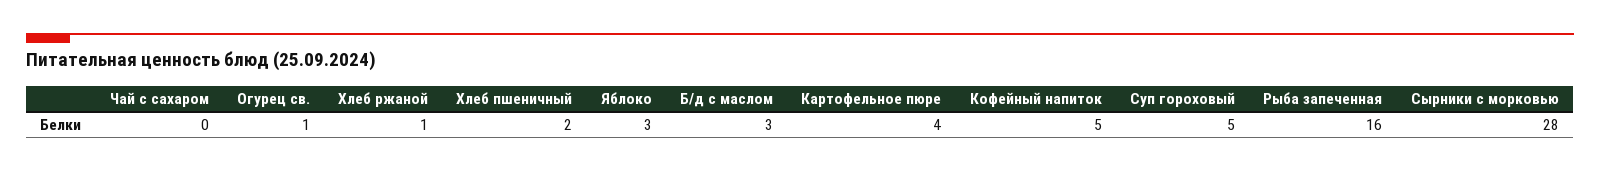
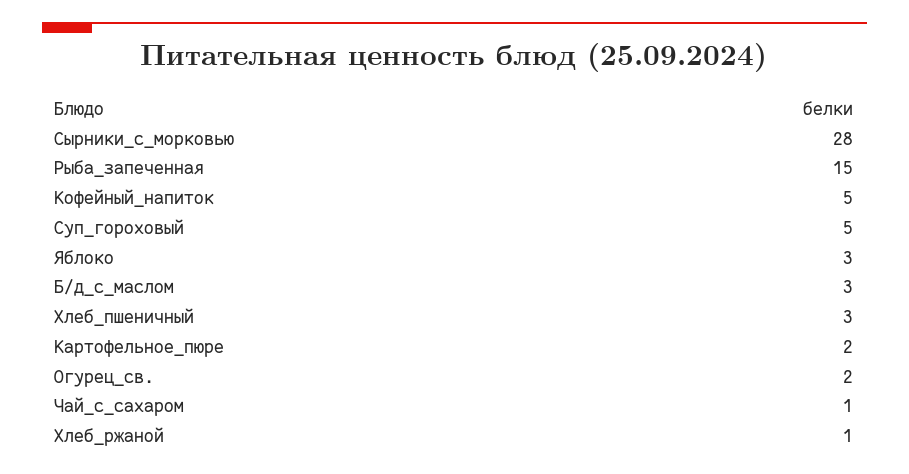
  {
-   "Чай с сахаром": 0,
+   "Чай с сахаром": 1,
-   "Огурец св.": 1,
+   "Огурец св.": 2,
    "Хлеб ржаной": 1,
-   "Хлеб пшеничный": 2,
+   "Хлеб пшеничный": 3,
    "Яблоко": 3,
    "Б/д с маслом": 3,
-   "Картофельное пюре": 4,
+   "Картофельное пюре": 2,
    "Кофейный напиток": 5,
    "Суп гороховый": 5,
-   "Рыба запеченная": 16,
+   "Рыба запеченная": 15,
    "Сырники с морковью": 28
  }

